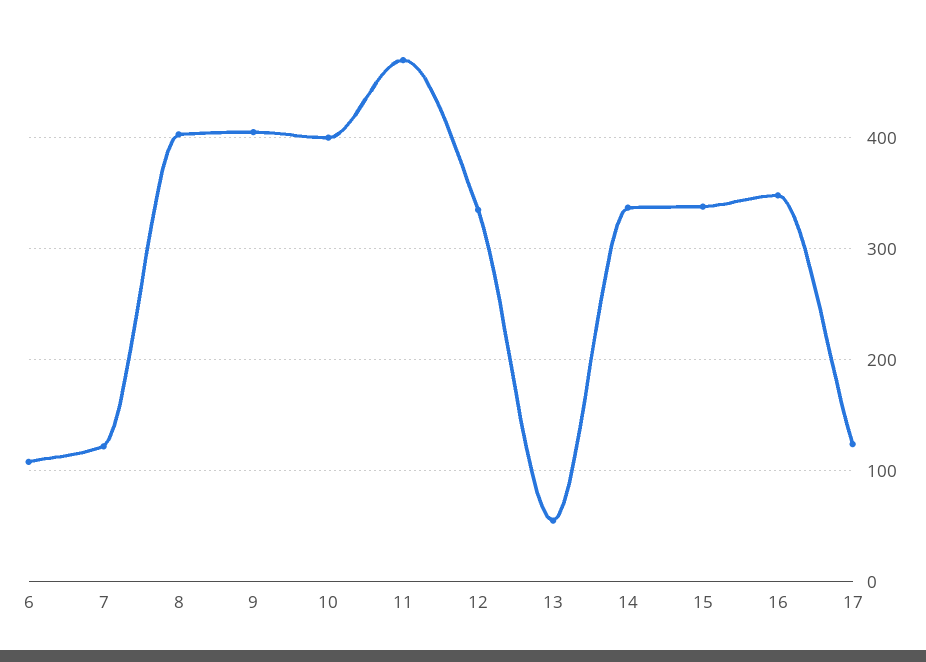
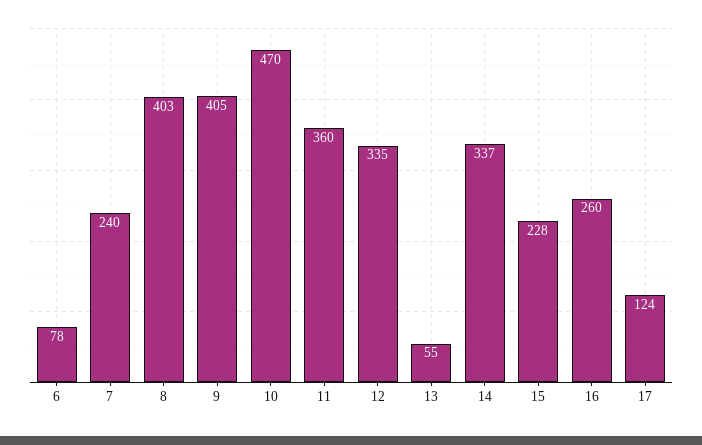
  {
-   "6": 110,
+   "6": 78,
-   "7": 120,
+   "7": 240,
    "8": 403,
    "9": 405,
-   "10": 400,
+   "10": 470,
-   "11": 470,
+   "11": 360,
    "12": 335,
    "13": 55,
    "14": 337,
-   "15": 340,
+   "15": 228,
-   "16": 350,
+   "16": 260,
    "17": 124
  }

